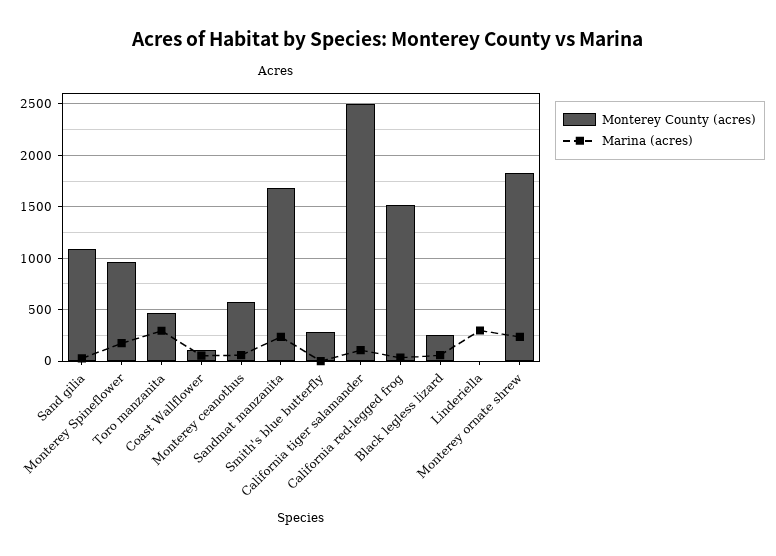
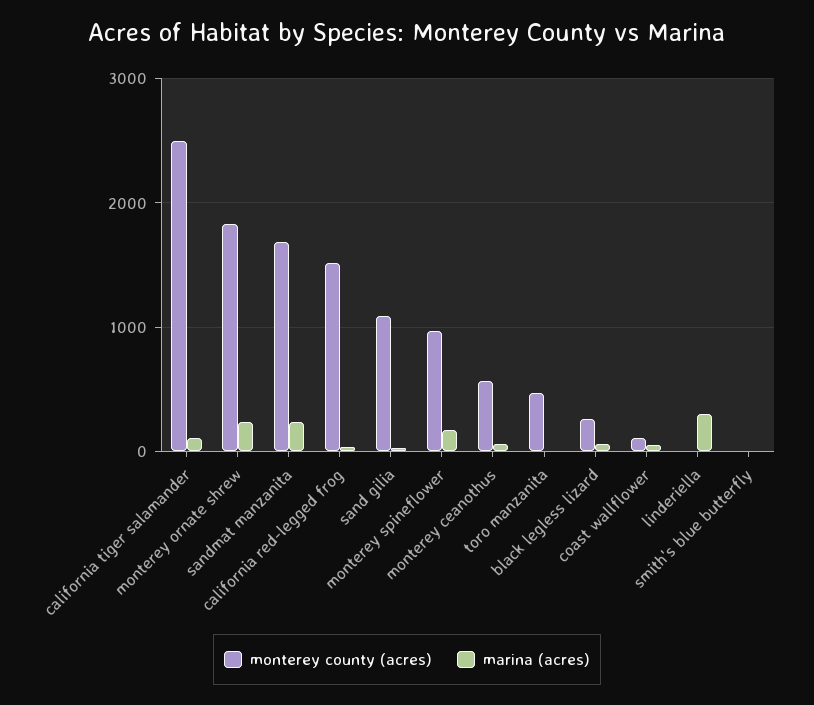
  {
    "Monterey County (acres)": {
      "Sand gilia": 1100,
      "Monterey Spineflower": 1000,
      "Toro manzanita": 500,
      "Coast Wallflower": 100,
      "Monterey ceanothus": 600,
      "Sandmat manzanita": 1700,
-     "Smith's blue butterfly": 300,
+     "Smith's blue butterfly": 0,
      "California tiger salamander": 2500,
      "California red-legged frog": 1500,
      "Black legless lizard": 300,
      "Linderiella": 0,
      "Monterey ornate shrew": 1800
    },
    "Marina (acres)": {
      "Sand gilia": 0,
      "Monterey Spineflower": 200,
-     "Toro manzanita": 300,
+     "Toro manzanita": 0,
      "Coast Wallflower": 100,
      "Monterey ceanothus": 100,
      "Sandmat manzanita": 200,
      "Smith's blue butterfly": 0,
      "California tiger salamander": 100,
      "California red-legged frog": 0,
      "Black legless lizard": 100,
      "Linderiella": 300,
      "Monterey ornate shrew": 200
    }
  }

